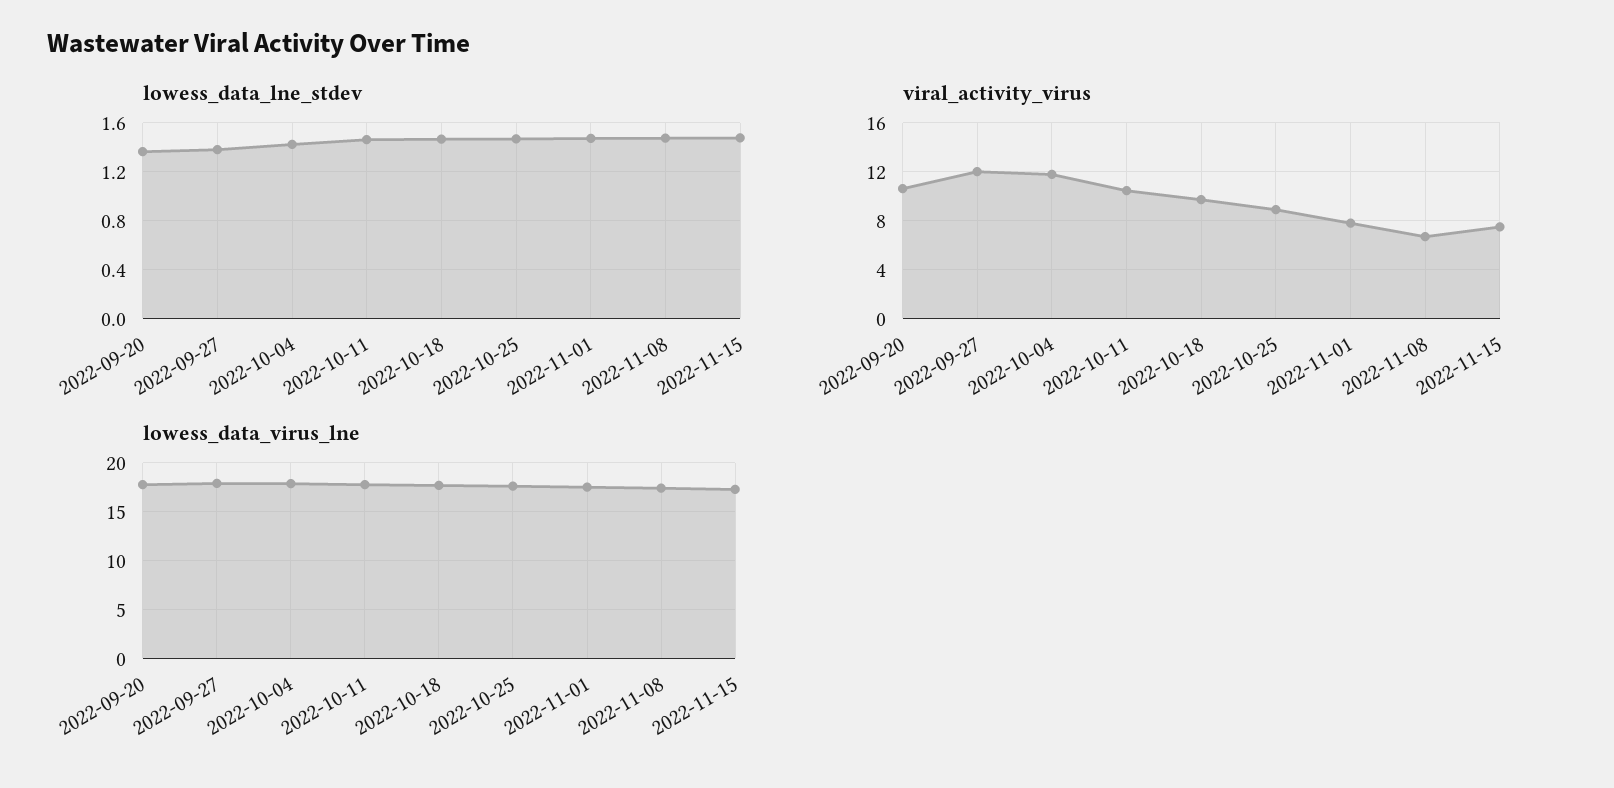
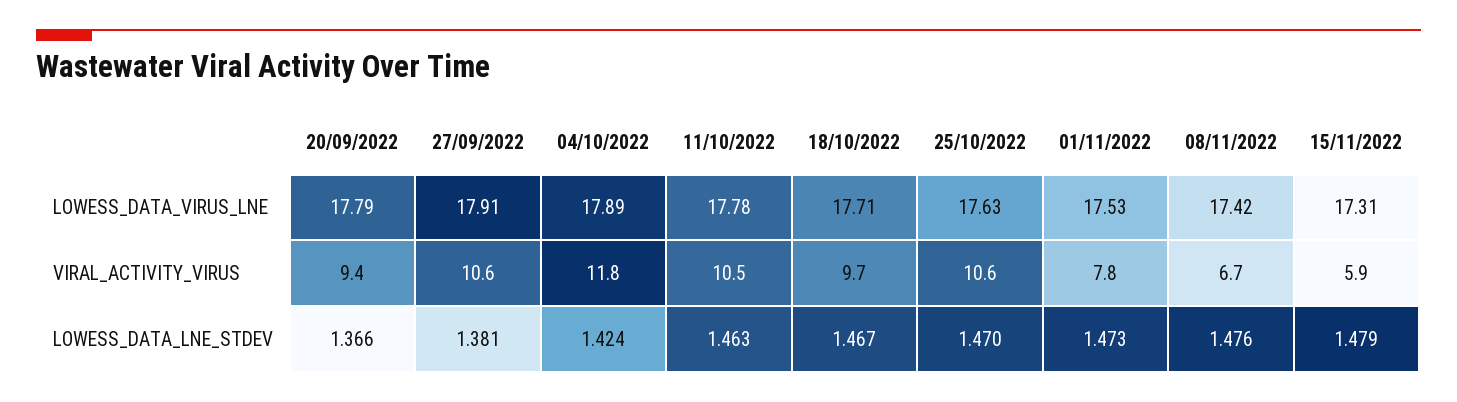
  {
    "lowess_data_lne_stdev": {
      "2022-09-20": 1.366,
      "2022-09-27": 1.381,
      "2022-10-04": 1.424,
      "2022-10-11": 1.463,
      "2022-10-18": 1.467,
      "2022-10-25": 1.47,
      "2022-11-01": 1.473,
      "2022-11-08": 1.476,
      "2022-11-15": 1.479
    },
    "viral_activity_virus": {
-     "2022-09-20": 10.5,
+     "2022-09-20": 9.4,
-     "2022-09-27": 12,
+     "2022-09-27": 10.6,
      "2022-10-04": 11.8,
      "2022-10-11": 10.5,
      "2022-10-18": 9.7,
-     "2022-10-25": 9,
+     "2022-10-25": 10.6,
      "2022-11-01": 7.8,
      "2022-11-08": 6.7,
-     "2022-11-15": 7.5
+     "2022-11-15": 5.9
    },
    "lowess_data_virus_lne": {
      "2022-09-20": 17.79,
      "2022-09-27": 17.91,
      "2022-10-04": 17.89,
      "2022-10-11": 17.78,
      "2022-10-18": 17.71,
      "2022-10-25": 17.63,
      "2022-11-01": 17.53,
      "2022-11-08": 17.42,
      "2022-11-15": 17.31
    }
  }

